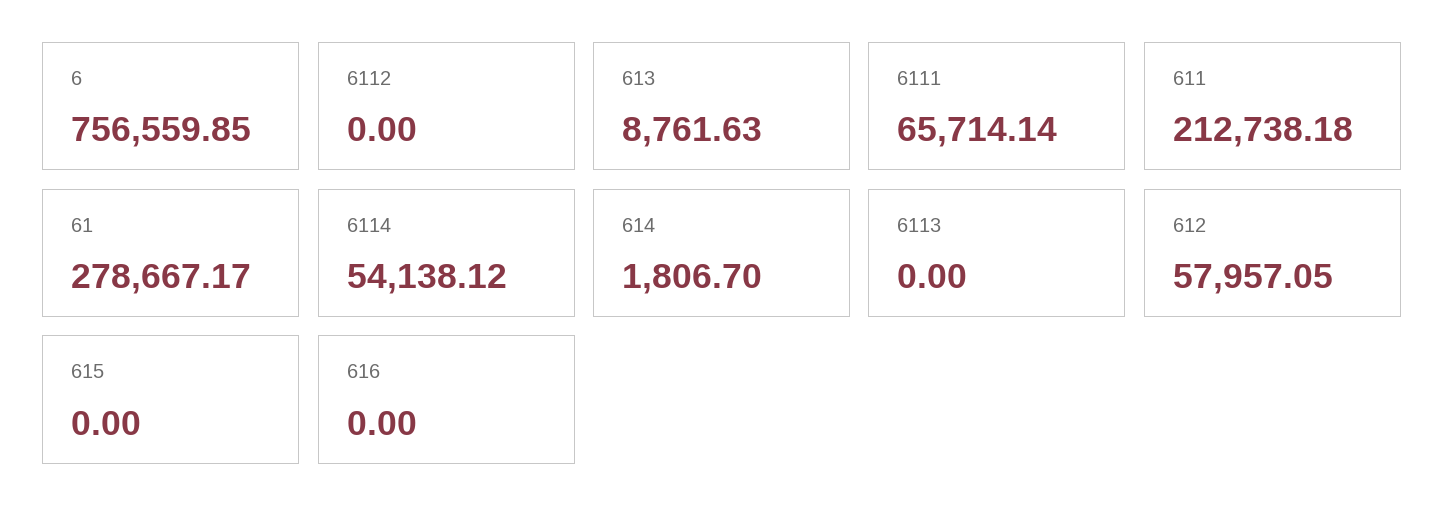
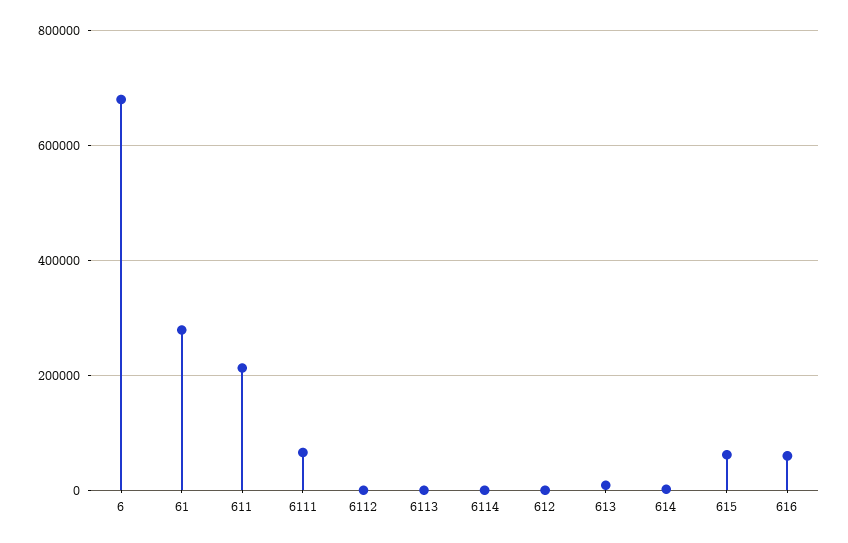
  {
-   "6": 756559.85,
+   "6": 680000,
    "6112": 0,
    "613": 8761.63,
    "6111": 65714.14,
    "611": 212738.18,
    "61": 278667.17,
-   "6114": 54138.12,
+   "6114": 0,
    "614": 1806.7,
    "6113": 0,
-   "612": 57957.05,
+   "612": 0,
-   "615": 0,
+   "615": 60000,
-   "616": 0
+   "616": 60000
  }

